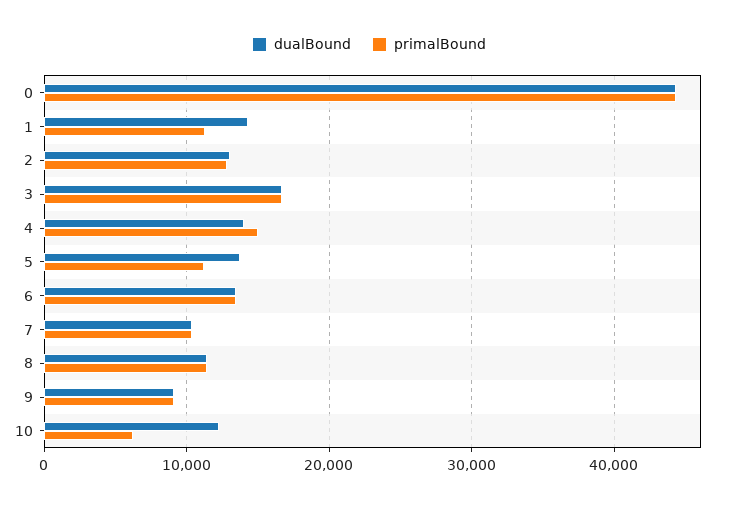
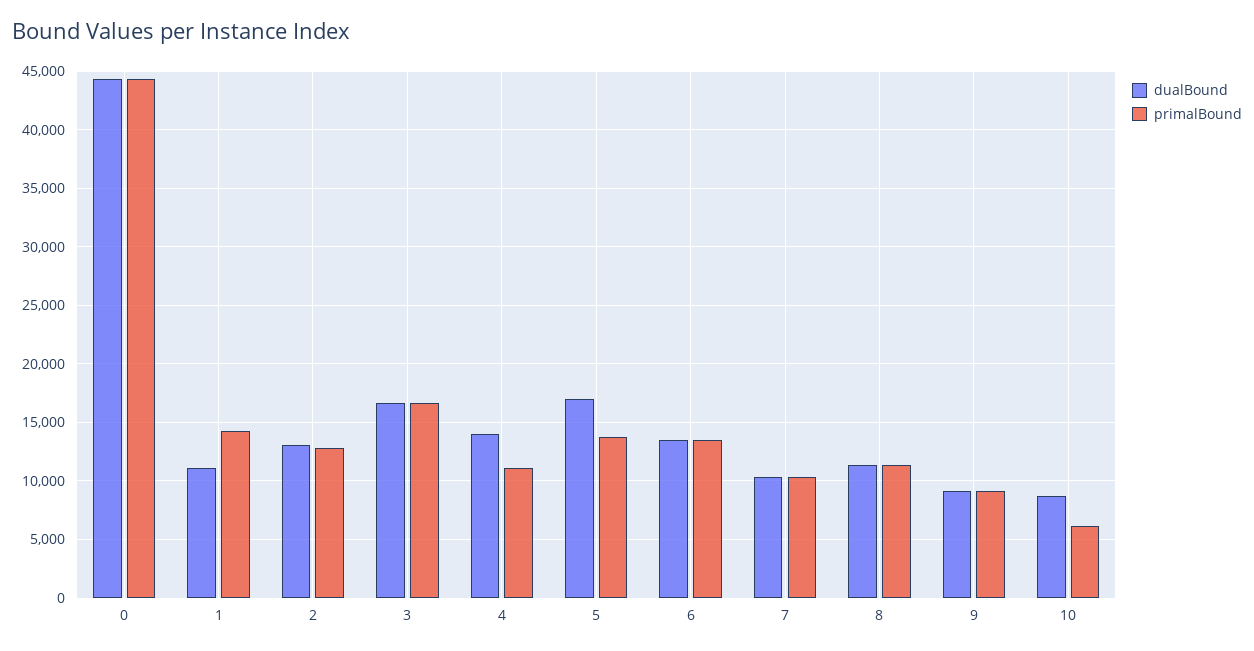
  {
    "dualBound": {
      "0": 44000,
-     "1": 14000,
+     "1": 11000,
      "2": 13000,
      "3": 17000,
      "4": 14000,
-     "5": 14000,
+     "5": 17000,
      "6": 13000,
      "7": 10000,
      "8": 11000,
      "9": 9000,
-     "10": 12000
+     "10": 9000
    },
    "primalBound": {
      "0": 44000,
-     "1": 11000,
+     "1": 14000,
      "2": 13000,
      "3": 17000,
-     "4": 15000,
+     "4": 11000,
-     "5": 11000,
+     "5": 14000,
      "6": 13000,
      "7": 10000,
      "8": 11000,
      "9": 9000,
      "10": 6000
    }
  }

